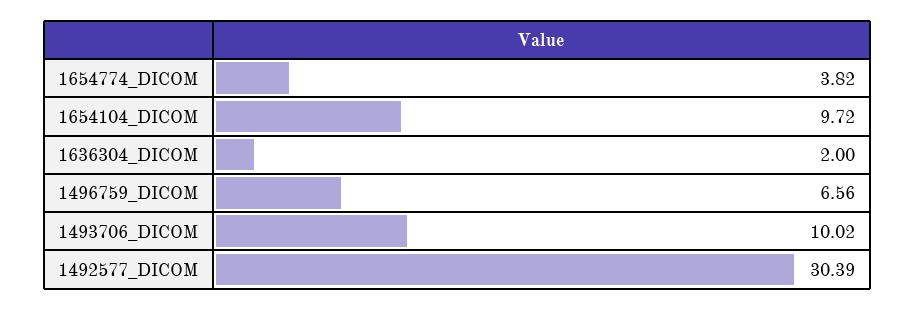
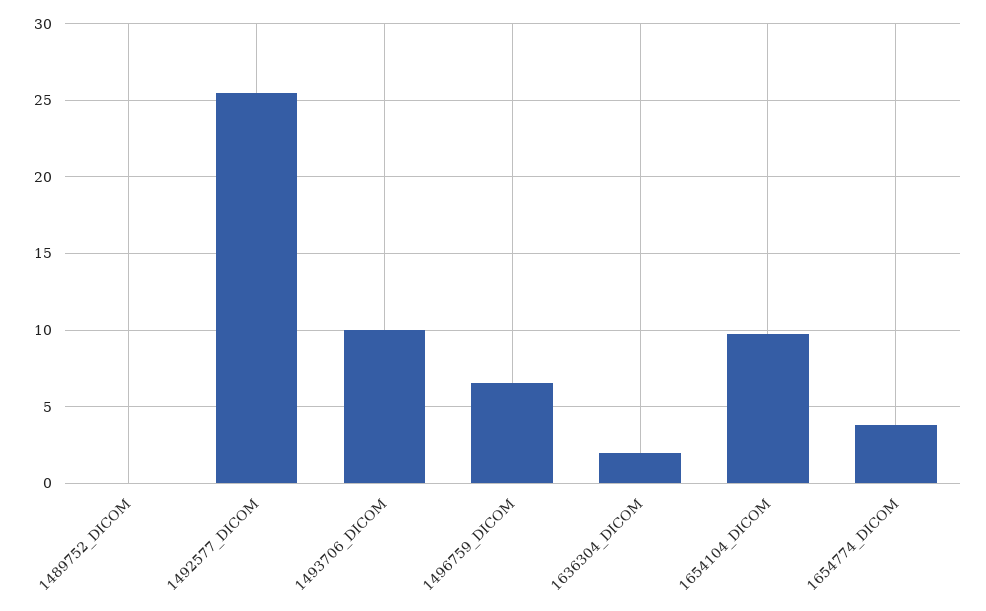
  {
    "1654774_DICOM": 3.82,
    "1654104_DICOM": 9.72,
    "1636304_DICOM": 2,
    "1496759_DICOM": 6.56,
    "1493706_DICOM": 10.02,
-   "1492577_DICOM": 30.39
+   "1492577_DICOM": 25.5,
+   "1489752_DICOM": 0
  }

